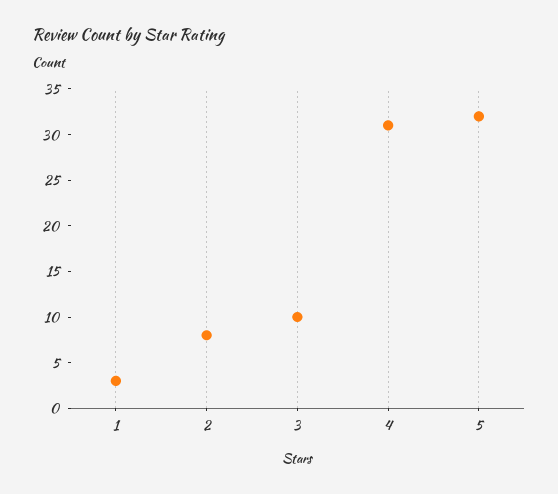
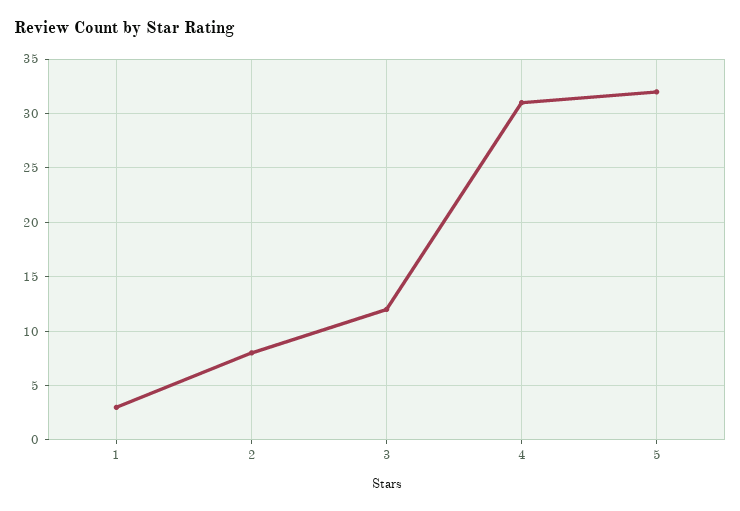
  {
    "1": 3,
    "2": 8,
-   "3": 10,
+   "3": 12,
    "4": 31,
    "5": 32
  }

